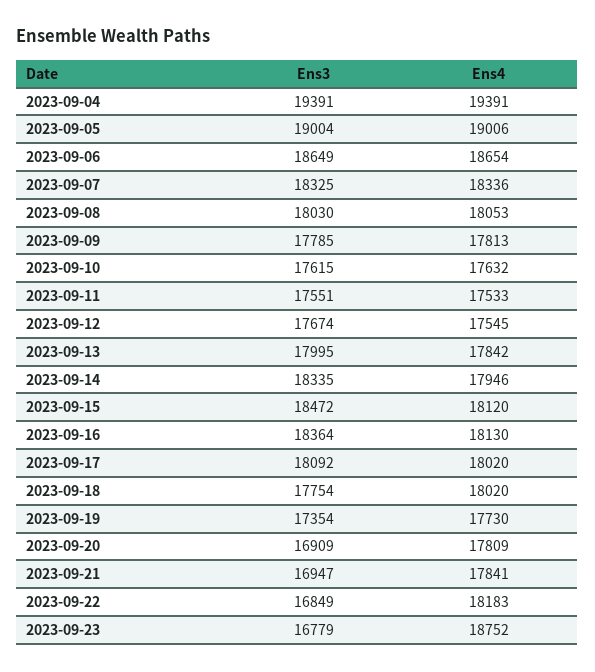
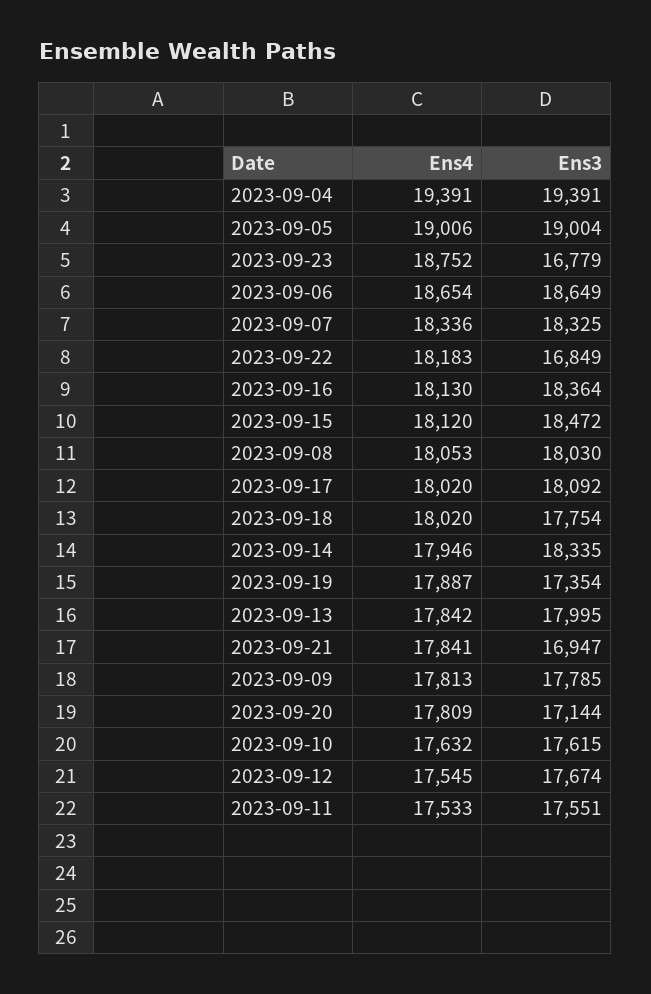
  {
    "Ens3": {
      "2023-09-04": 19391,
      "2023-09-05": 19004,
      "2023-09-06": 18649,
      "2023-09-07": 18325,
      "2023-09-08": 18030,
      "2023-09-09": 17785,
      "2023-09-10": 17615,
      "2023-09-11": 17551,
      "2023-09-12": 17674,
      "2023-09-13": 17995,
      "2023-09-14": 18335,
      "2023-09-15": 18472,
      "2023-09-16": 18364,
      "2023-09-17": 18092,
      "2023-09-18": 17754,
      "2023-09-19": 17354,
-     "2023-09-20": 16909,
+     "2023-09-20": 17144,
      "2023-09-21": 16947,
      "2023-09-22": 16849,
      "2023-09-23": 16779
    },
    "Ens4": {
      "2023-09-04": 19391,
      "2023-09-05": 19006,
      "2023-09-06": 18654,
      "2023-09-07": 18336,
      "2023-09-08": 18053,
      "2023-09-09": 17813,
      "2023-09-10": 17632,
      "2023-09-11": 17533,
      "2023-09-12": 17545,
      "2023-09-13": 17842,
      "2023-09-14": 17946,
      "2023-09-15": 18120,
      "2023-09-16": 18130,
      "2023-09-17": 18020,
      "2023-09-18": 18020,
-     "2023-09-19": 17730,
+     "2023-09-19": 17887,
      "2023-09-20": 17809,
      "2023-09-21": 17841,
      "2023-09-22": 18183,
      "2023-09-23": 18752
    }
  }

